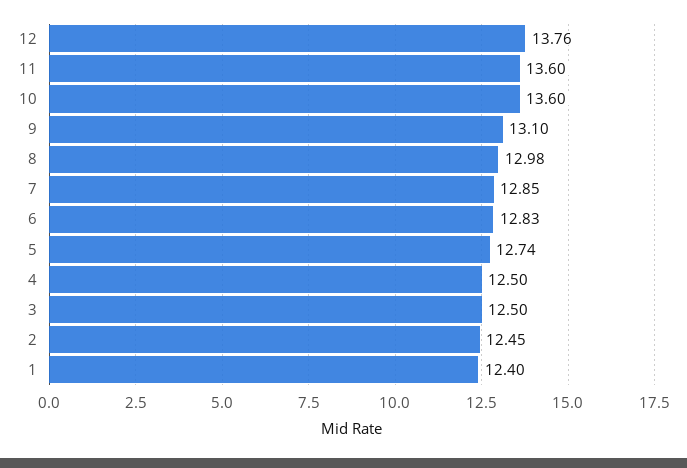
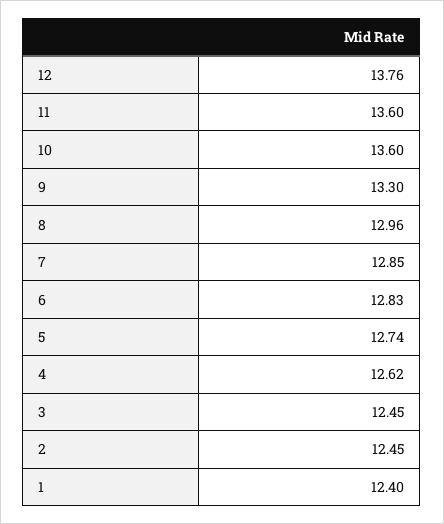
  {
    "12": 13.76,
    "11": 13.6,
    "10": 13.6,
-   "9": 13.1,
+   "9": 13.3,
-   "8": 12.98,
+   "8": 12.96,
    "7": 12.85,
    "6": 12.83,
    "5": 12.74,
-   "4": 12.5,
+   "4": 12.62,
-   "3": 12.5,
+   "3": 12.45,
    "2": 12.45,
    "1": 12.4
  }

